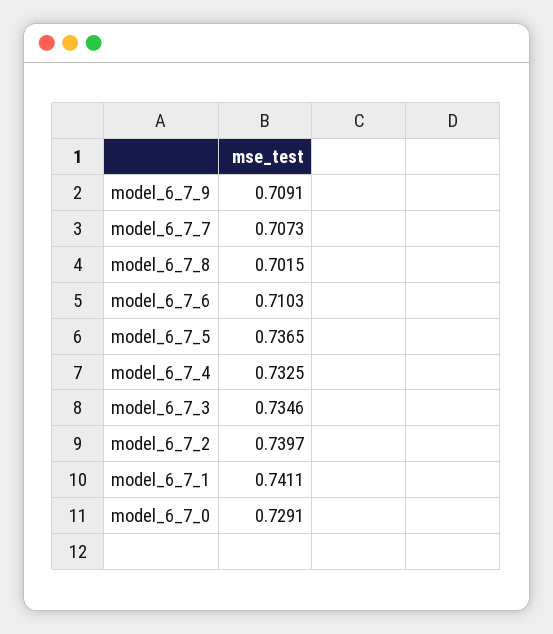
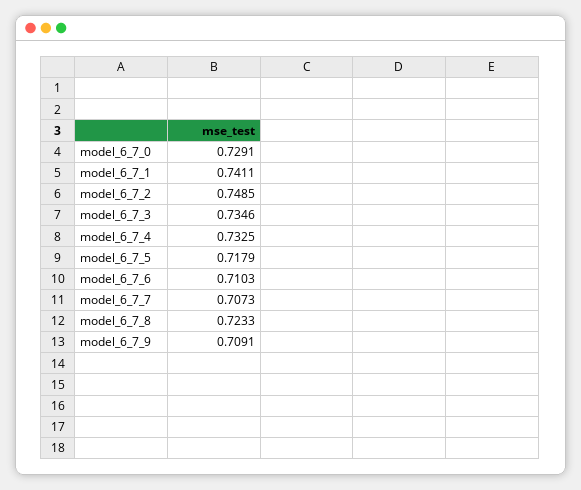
  {
    "model_6_7_9": 0.7091,
    "model_6_7_7": 0.7073,
-   "model_6_7_8": 0.7015,
+   "model_6_7_8": 0.7233,
    "model_6_7_6": 0.7103,
-   "model_6_7_5": 0.7365,
+   "model_6_7_5": 0.7179,
    "model_6_7_4": 0.7325,
    "model_6_7_3": 0.7346,
-   "model_6_7_2": 0.7397,
+   "model_6_7_2": 0.7485,
    "model_6_7_1": 0.7411,
    "model_6_7_0": 0.7291
  }

